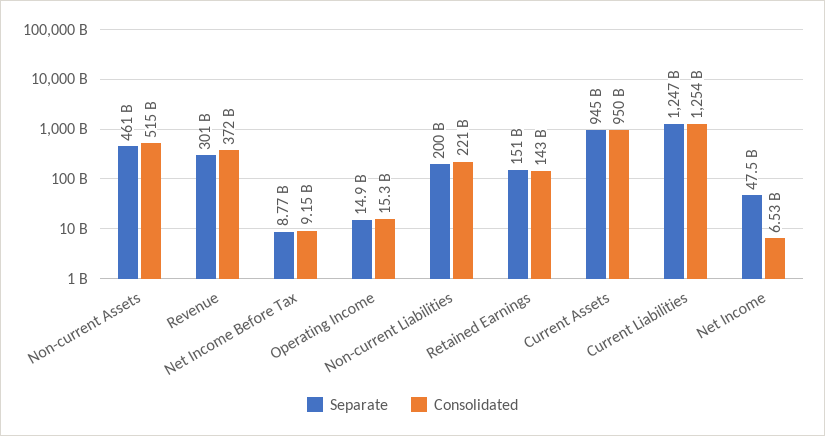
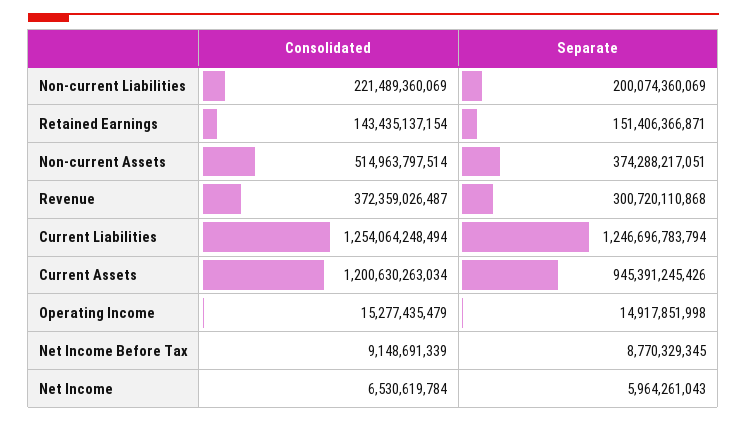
  {
    "Separate": {
-     "Non-current Assets": 461000000000,
+     "Non-current Assets": 374288217051,
      "Revenue": 300720110868,
      "Net Income Before Tax": 8770329345,
      "Operating Income": 14917851998,
      "Non-current Liabilities": 200074360069,
      "Retained Earnings": 151406366871,
      "Current Assets": 945391245426,
      "Current Liabilities": 1246696783794,
-     "Net Income": 47500000000
+     "Net Income": 5964261043
    },
    "Consolidated": {
      "Non-current Assets": 514963797514,
      "Revenue": 372359026487,
      "Net Income Before Tax": 9148691339,
      "Operating Income": 15277435479,
      "Non-current Liabilities": 221489360069,
      "Retained Earnings": 143435137154,
-     "Current Assets": 950000000000,
+     "Current Assets": 1200630263034,
      "Current Liabilities": 1254064248494,
      "Net Income": 6530619784
    }
  }

